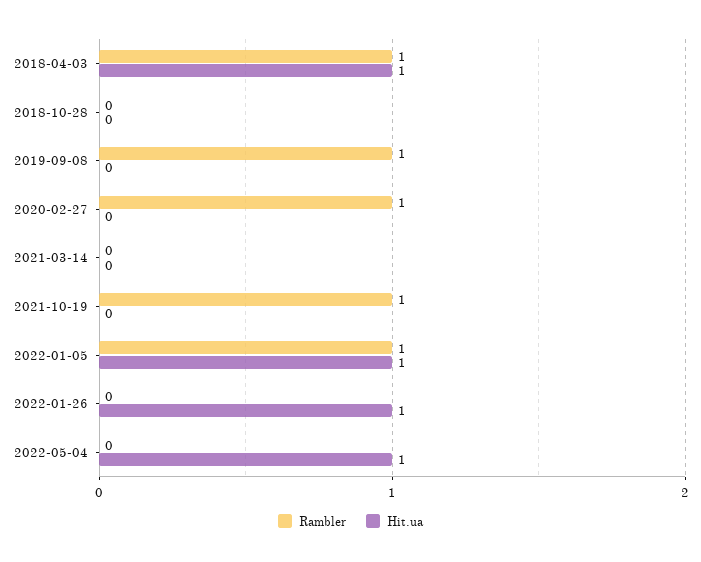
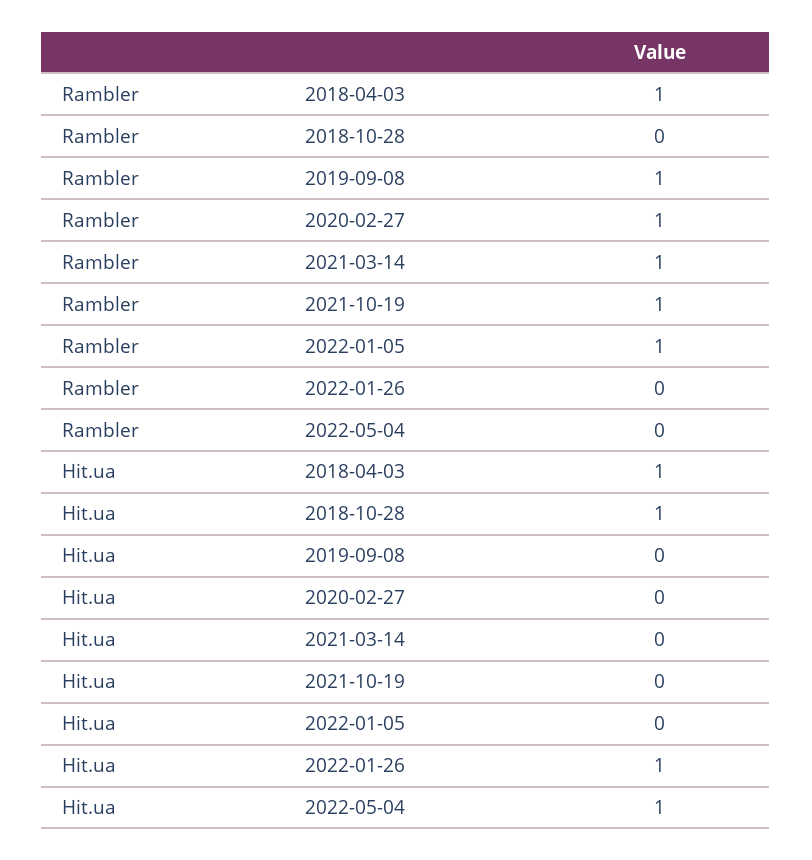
  {
    "Rambler": {
      "2018-04-03": 1,
      "2018-10-28": 0,
      "2019-09-08": 1,
      "2020-02-27": 1,
-     "2021-03-14": 0,
+     "2021-03-14": 1,
      "2021-10-19": 1,
      "2022-01-05": 1,
      "2022-01-26": 0,
      "2022-05-04": 0
    },
    "Hit.ua": {
      "2018-04-03": 1,
-     "2018-10-28": 0,
+     "2018-10-28": 1,
      "2019-09-08": 0,
      "2020-02-27": 0,
      "2021-03-14": 0,
      "2021-10-19": 0,
-     "2022-01-05": 1,
+     "2022-01-05": 0,
      "2022-01-26": 1,
      "2022-05-04": 1
    }
  }

